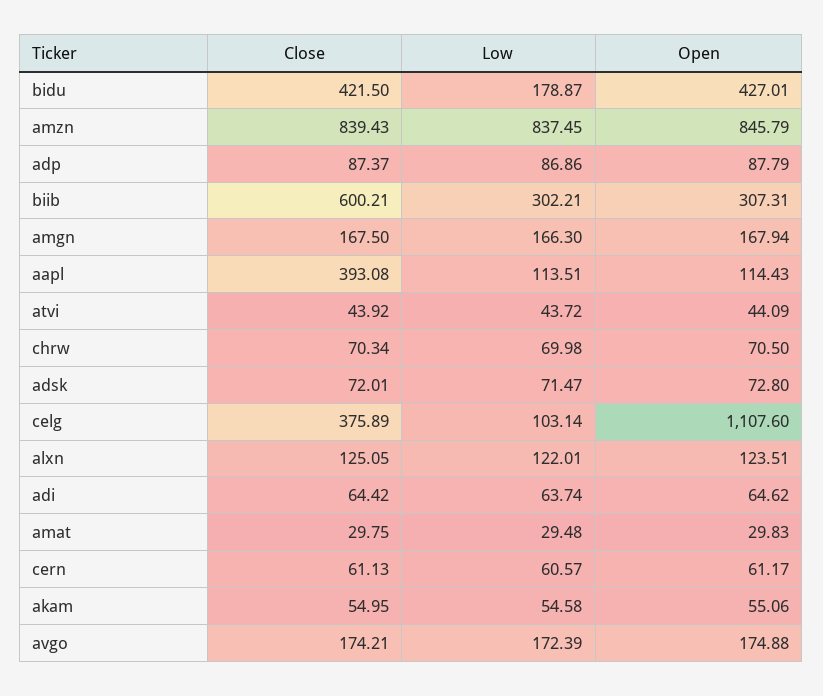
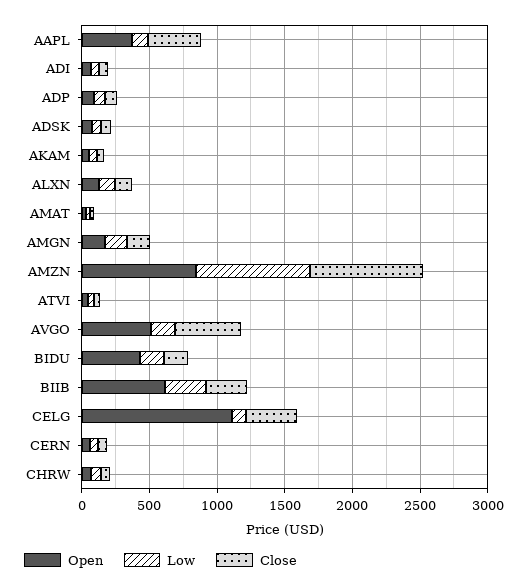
  {
    "Close": {
-     "bidu": 421.5,
+     "bidu": 200,
      "amzn": 839.43,
      "adp": 87.37,
-     "biib": 600.21,
+     "biib": 300,
      "amgn": 167.5,
      "aapl": 393.08,
      "atvi": 43.92,
      "chrw": 70.34,
      "adsk": 72.01,
      "celg": 375.89,
      "alxn": 125.05,
      "adi": 64.42,
      "amat": 29.75,
      "cern": 61.13,
      "akam": 54.95,
-     "avgo": 174.21
+     "avgo": 500
    },
    "Low": {
      "bidu": 178.87,
      "amzn": 837.45,
      "adp": 86.86,
      "biib": 302.21,
      "amgn": 166.3,
      "aapl": 113.51,
      "atvi": 43.72,
      "chrw": 69.98,
      "adsk": 71.47,
      "celg": 103.14,
      "alxn": 122.01,
      "adi": 63.74,
      "amat": 29.48,
      "cern": 60.57,
      "akam": 54.58,
      "avgo": 172.39
    },
    "Open": {
      "bidu": 427.01,
      "amzn": 845.79,
      "adp": 87.79,
-     "biib": 307.31,
+     "biib": 600,
      "amgn": 167.94,
-     "aapl": 114.43,
+     "aapl": 400,
      "atvi": 44.09,
      "chrw": 70.5,
      "adsk": 72.8,
      "celg": 1107.6,
      "alxn": 123.51,
      "adi": 64.62,
      "amat": 29.83,
      "cern": 61.17,
      "akam": 55.06,
-     "avgo": 174.88
+     "avgo": 500
    }
  }

